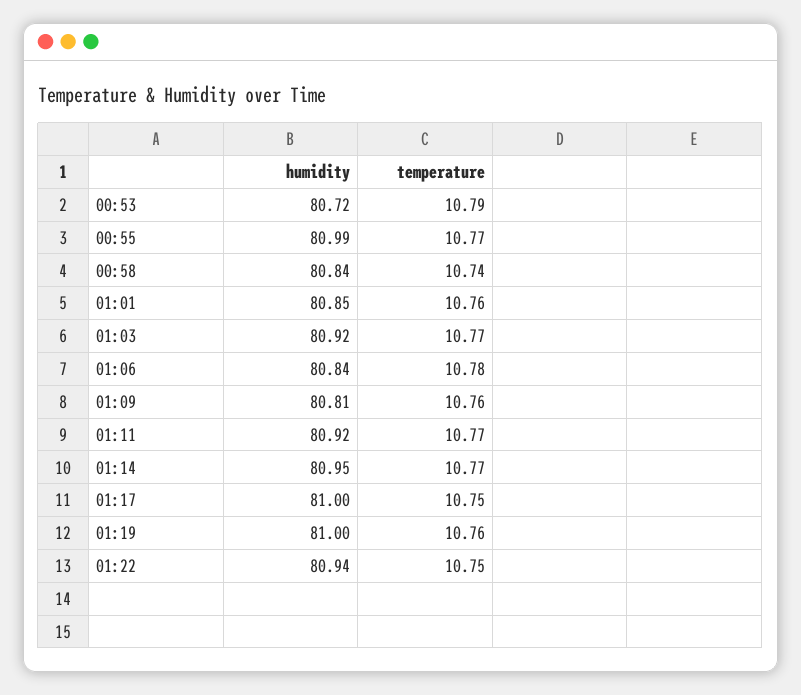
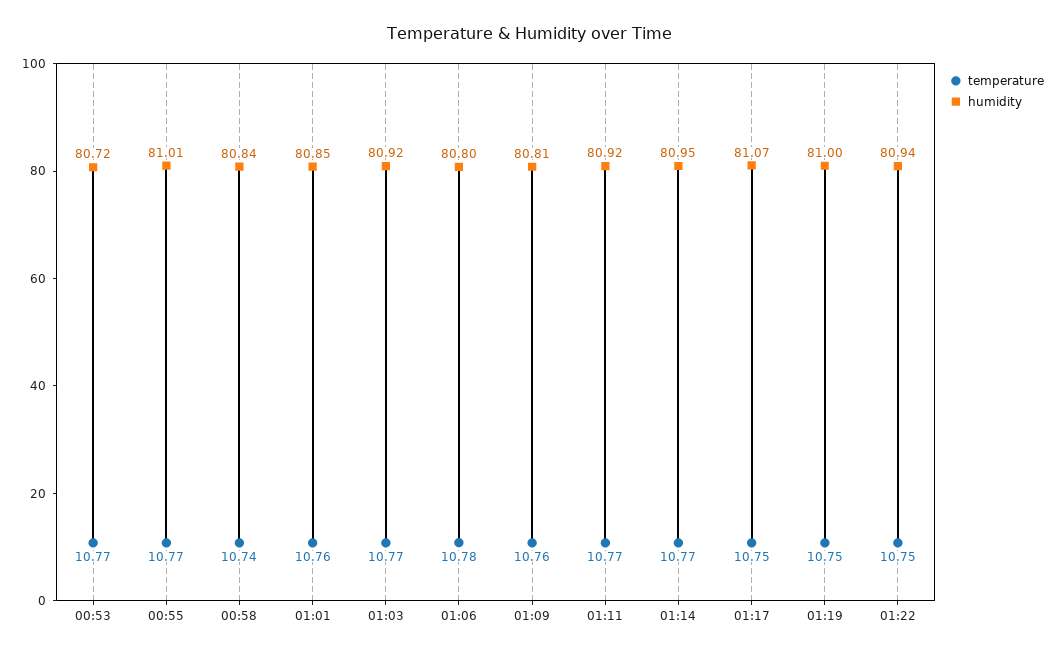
  {
    "humidity": {
      "00:53": 80.72,
-     "00:55": 80.99,
+     "00:55": 81.01,
      "00:58": 80.84,
      "01:01": 80.85,
      "01:03": 80.92,
-     "01:06": 80.84,
+     "01:06": 80.8,
      "01:09": 80.81,
      "01:11": 80.92,
      "01:14": 80.95,
-     "01:17": 81,
+     "01:17": 81.07,
      "01:19": 81,
      "01:22": 80.94
    },
    "temperature": {
-     "00:53": 10.79,
+     "00:53": 10.77,
      "00:55": 10.77,
      "00:58": 10.74,
      "01:01": 10.76,
      "01:03": 10.77,
      "01:06": 10.78,
      "01:09": 10.76,
      "01:11": 10.77,
      "01:14": 10.77,
      "01:17": 10.75,
-     "01:19": 10.76,
+     "01:19": 10.75,
      "01:22": 10.75
    }
  }

